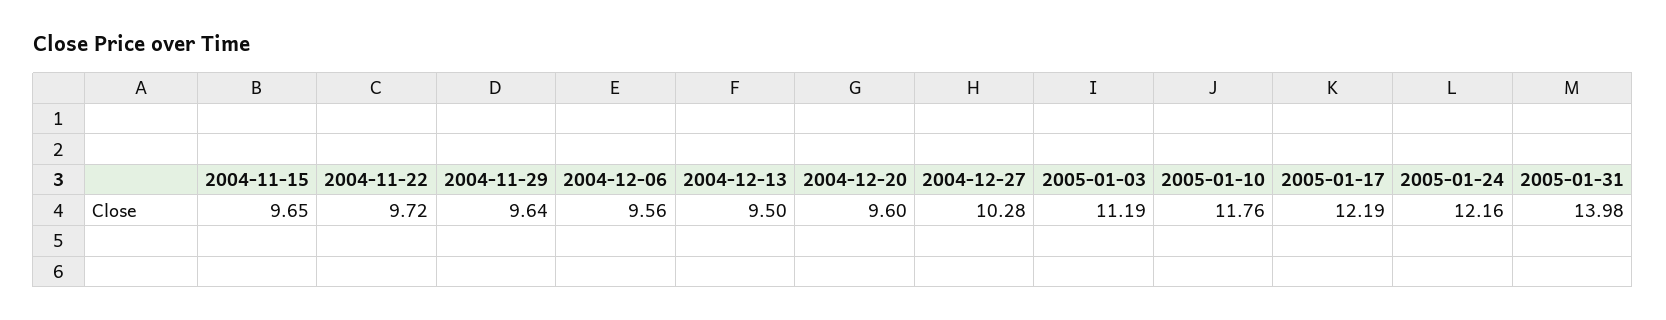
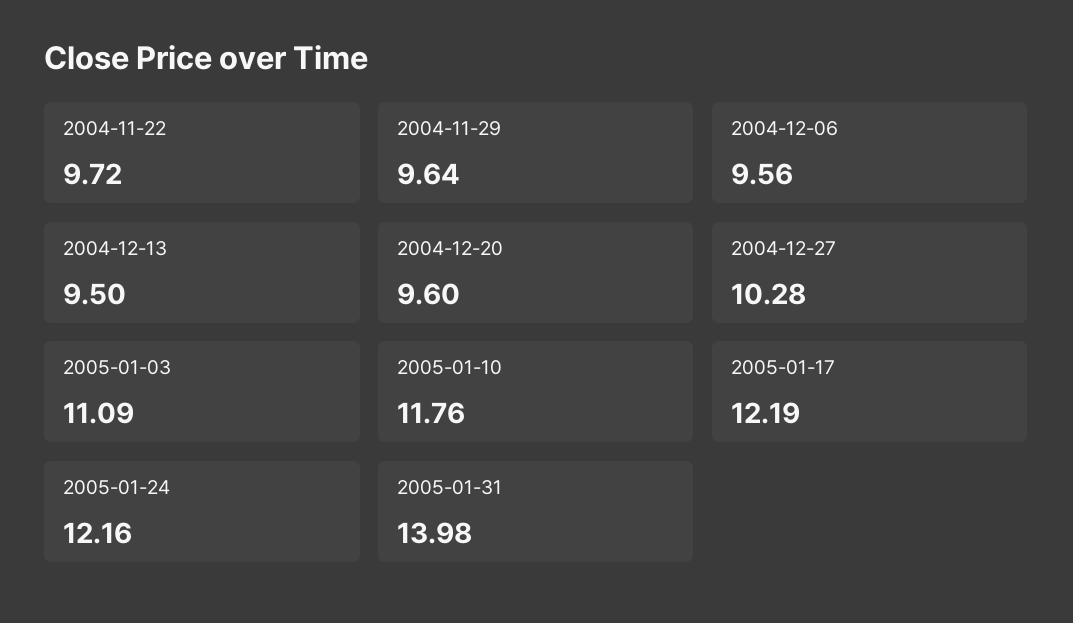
  {
-   "2004-11-15": 9.65,
    "2004-11-22": 9.72,
    "2004-11-29": 9.64,
    "2004-12-06": 9.56,
    "2004-12-13": 9.5,
    "2004-12-20": 9.6,
    "2004-12-27": 10.28,
-   "2005-01-03": 11.19,
+   "2005-01-03": 11.09,
    "2005-01-10": 11.76,
    "2005-01-17": 12.19,
    "2005-01-24": 12.16,
    "2005-01-31": 13.98
  }

